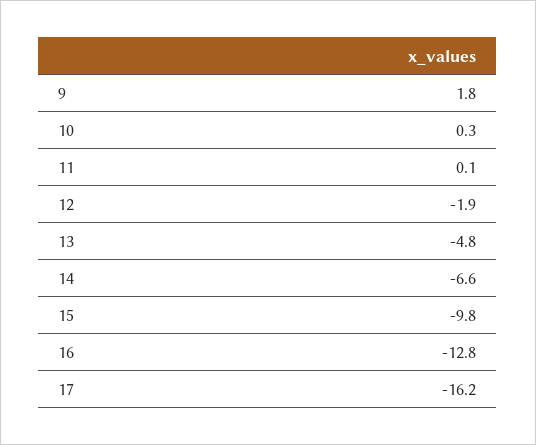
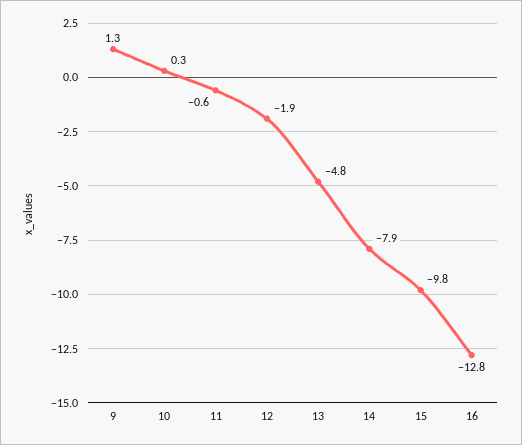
  {
-   "9": 1.8,
+   "9": 1.3,
    "10": 0.3,
-   "11": 0.1,
+   "11": -0.6,
    "12": -1.9,
    "13": -4.8,
-   "14": -6.6,
+   "14": -7.9,
    "15": -9.8,
-   "16": -12.8,
+   "16": -12.8
-   "17": -16.2
  }

